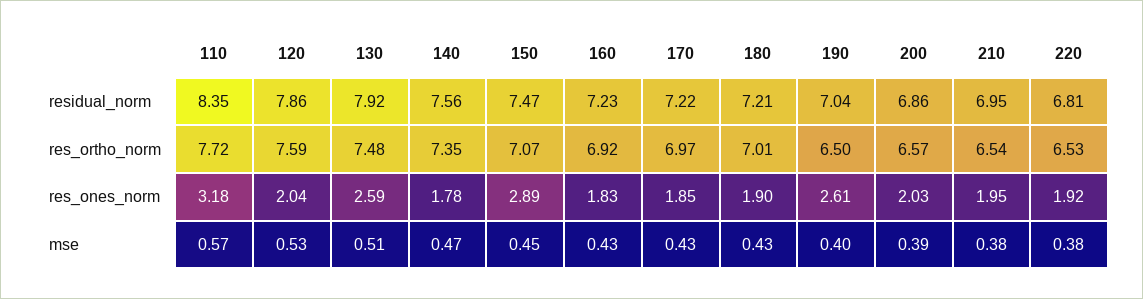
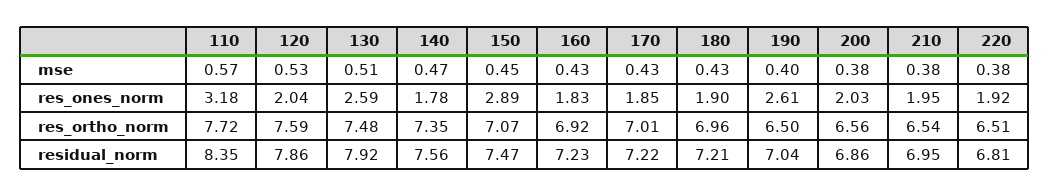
  {
    "110": {
      "residual_norm": 8.35,
      "res_ortho_norm": 7.72,
      "res_ones_norm": 3.18,
      "mse": 0.57
    },
    "120": {
      "residual_norm": 7.86,
      "res_ortho_norm": 7.59,
      "res_ones_norm": 2.04,
      "mse": 0.53
    },
    "130": {
      "residual_norm": 7.92,
      "res_ortho_norm": 7.48,
      "res_ones_norm": 2.59,
      "mse": 0.51
    },
    "140": {
      "residual_norm": 7.56,
      "res_ortho_norm": 7.35,
      "res_ones_norm": 1.78,
      "mse": 0.47
    },
    "150": {
      "residual_norm": 7.47,
      "res_ortho_norm": 7.07,
      "res_ones_norm": 2.89,
      "mse": 0.45
    },
    "160": {
      "residual_norm": 7.23,
      "res_ortho_norm": 6.92,
      "res_ones_norm": 1.83,
      "mse": 0.43
    },
    "170": {
      "residual_norm": 7.22,
-     "res_ortho_norm": 6.97,
+     "res_ortho_norm": 7.01,
      "res_ones_norm": 1.85,
      "mse": 0.43
    },
    "180": {
      "residual_norm": 7.21,
-     "res_ortho_norm": 7.01,
+     "res_ortho_norm": 6.96,
      "res_ones_norm": 1.9,
      "mse": 0.43
    },
    "190": {
      "residual_norm": 7.04,
      "res_ortho_norm": 6.5,
      "res_ones_norm": 2.61,
      "mse": 0.4
    },
    "200": {
      "residual_norm": 6.86,
-     "res_ortho_norm": 6.57,
+     "res_ortho_norm": 6.56,
      "res_ones_norm": 2.03,
-     "mse": 0.39
+     "mse": 0.38
    },
    "210": {
      "residual_norm": 6.95,
      "res_ortho_norm": 6.54,
      "res_ones_norm": 1.95,
      "mse": 0.38
    },
    "220": {
      "residual_norm": 6.81,
-     "res_ortho_norm": 6.53,
+     "res_ortho_norm": 6.51,
      "res_ones_norm": 1.92,
      "mse": 0.38
    }
  }

